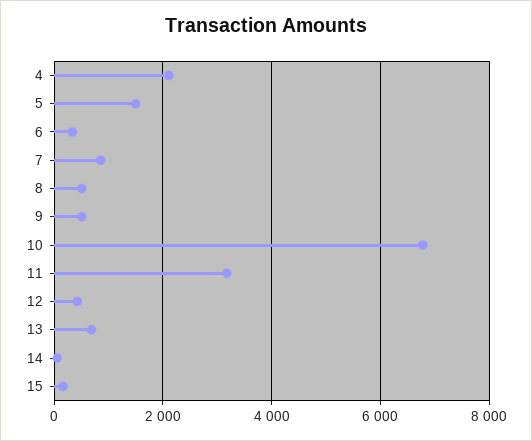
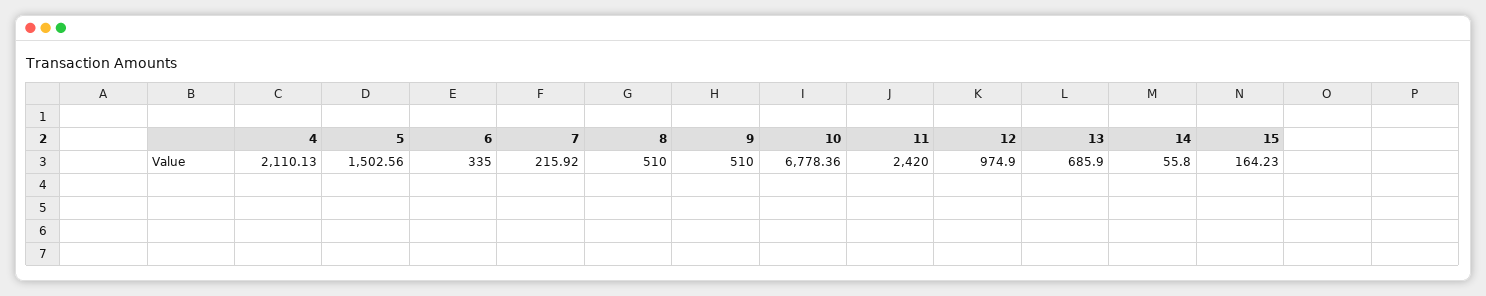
  {
    "4": 2110.13,
    "5": 1502.56,
    "6": 335,
-   "7": 800,
+   "7": 215.92,
    "8": 510,
    "9": 510,
    "10": 6778.36,
-   "11": 3200,
+   "11": 2420,
-   "12": 400,
+   "12": 974.9,
    "13": 685.9,
    "14": 55.8,
    "15": 164.23
  }

